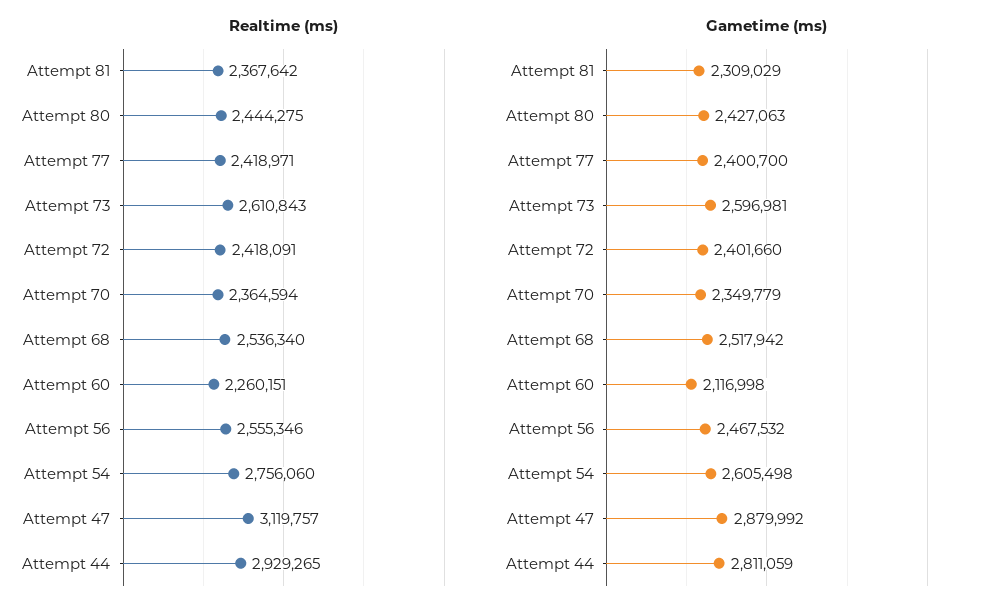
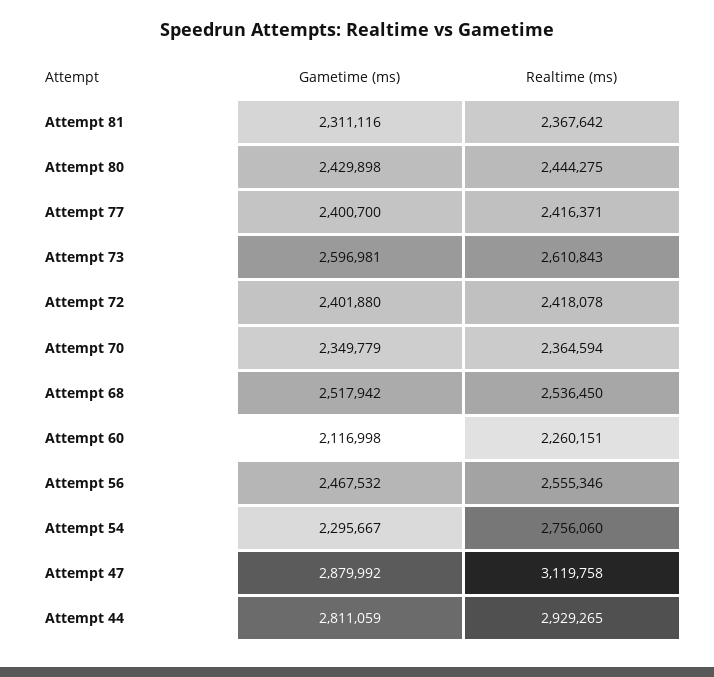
  {
    "Realtime (ms)": {
      "Attempt 81": 2367642,
      "Attempt 80": 2444275,
-     "Attempt 77": 2418971,
+     "Attempt 77": 2416371,
      "Attempt 73": 2610843,
-     "Attempt 72": 2418091,
+     "Attempt 72": 2418078,
      "Attempt 70": 2364594,
-     "Attempt 68": 2536340,
+     "Attempt 68": 2536450,
      "Attempt 60": 2260151,
      "Attempt 56": 2555346,
      "Attempt 54": 2756060,
-     "Attempt 47": 3119757,
+     "Attempt 47": 3119758,
      "Attempt 44": 2929265
    },
    "Gametime (ms)": {
-     "Attempt 81": 2309029,
+     "Attempt 81": 2311116,
-     "Attempt 80": 2427063,
+     "Attempt 80": 2429898,
      "Attempt 77": 2400700,
      "Attempt 73": 2596981,
-     "Attempt 72": 2401660,
+     "Attempt 72": 2401880,
      "Attempt 70": 2349779,
      "Attempt 68": 2517942,
      "Attempt 60": 2116998,
      "Attempt 56": 2467532,
-     "Attempt 54": 2605498,
+     "Attempt 54": 2295667,
      "Attempt 47": 2879992,
      "Attempt 44": 2811059
    }
  }

